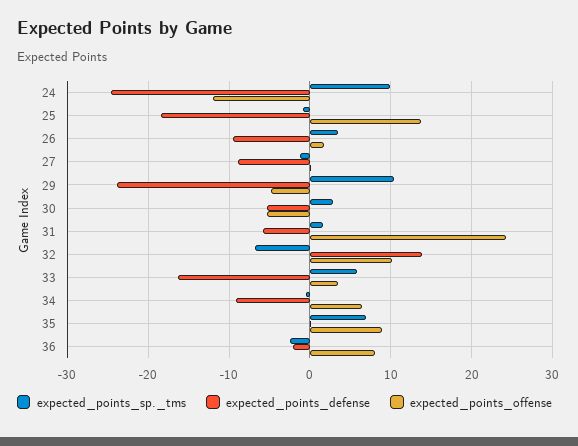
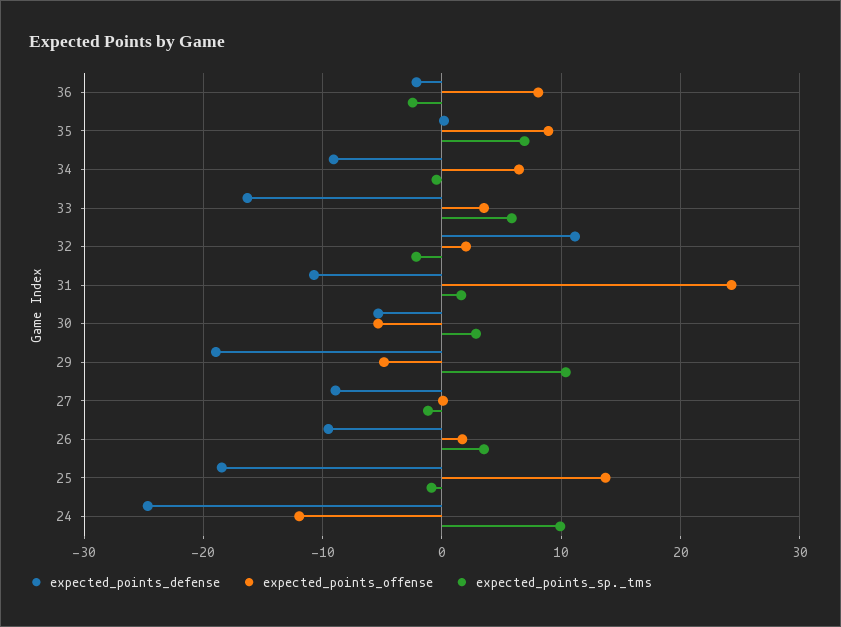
  {
    "expected_points_sp._tms": {
      "24": 10,
      "25": -1,
      "26": 4,
      "27": -1,
      "29": 10,
      "30": 3,
      "31": 2,
-     "32": -7,
+     "32": -2,
      "33": 6,
      "34": 0,
      "35": 7,
      "36": -2
    },
    "expected_points_defense": {
      "24": -25,
      "25": -18,
      "26": -10,
      "27": -9,
-     "29": -24,
+     "29": -19,
      "30": -5,
-     "31": -6,
+     "31": -11,
-     "32": 14,
+     "32": 11,
      "33": -16,
      "34": -9,
      "35": 0,
      "36": -2
    },
    "expected_points_offense": {
      "24": -12,
      "25": 14,
      "26": 2,
      "27": 0,
      "29": -5,
      "30": -5,
      "31": 24,
-     "32": 10,
+     "32": 2,
      "33": 4,
      "34": 6,
      "35": 9,
      "36": 8
    }
  }

